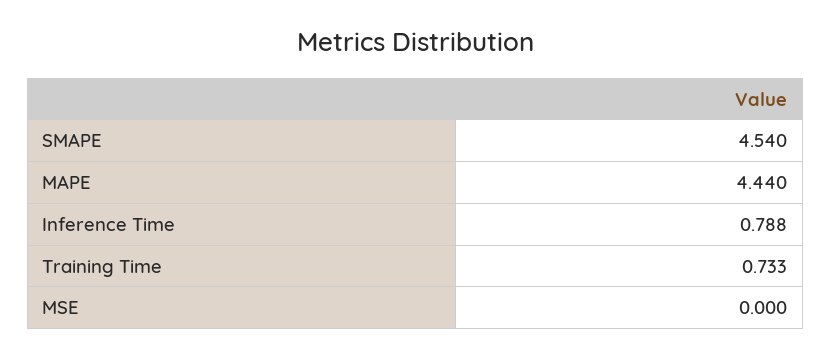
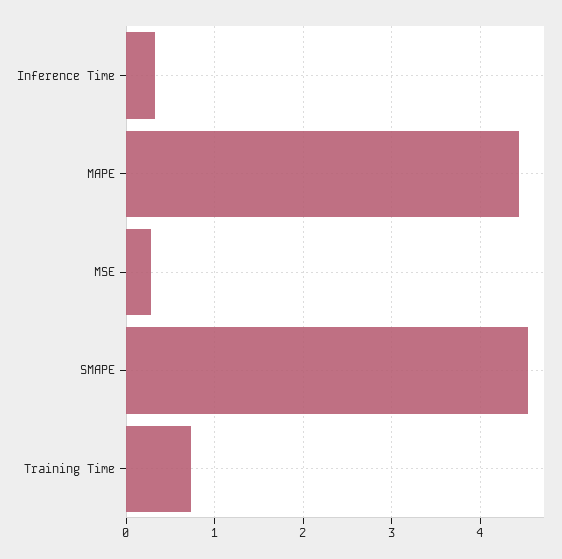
  {
    "SMAPE": 4.54,
    "MAPE": 4.44,
-   "Inference Time": 0.788,
+   "Inference Time": 0.3,
    "Training Time": 0.733,
-   "MSE": 0
+   "MSE": 0.3
  }

